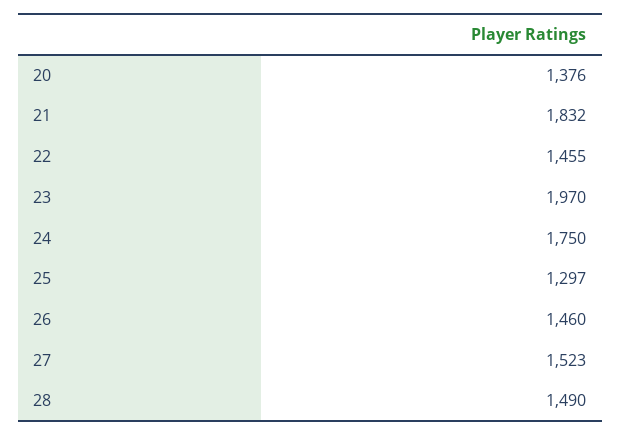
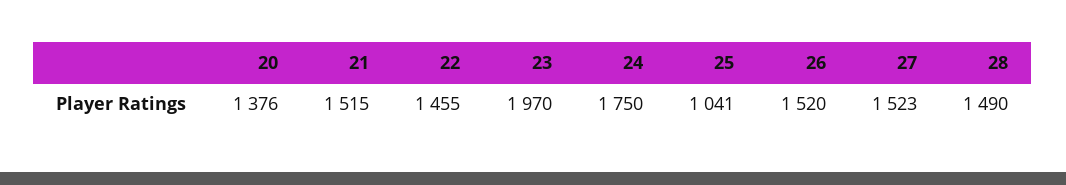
  {
    "20": 1376,
-   "21": 1832,
+   "21": 1515,
    "22": 1455,
    "23": 1970,
    "24": 1750,
-   "25": 1297,
+   "25": 1041,
-   "26": 1460,
+   "26": 1520,
    "27": 1523,
    "28": 1490
  }

